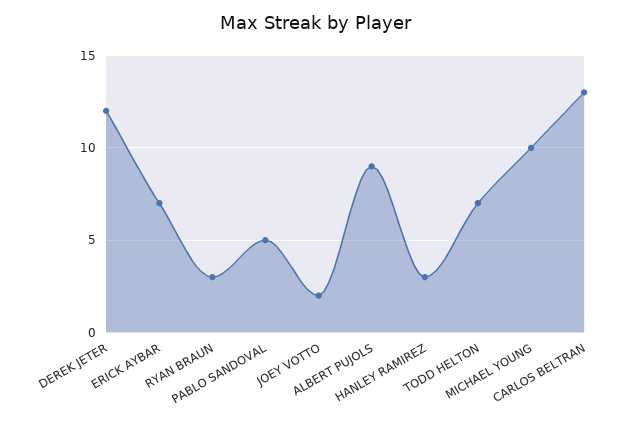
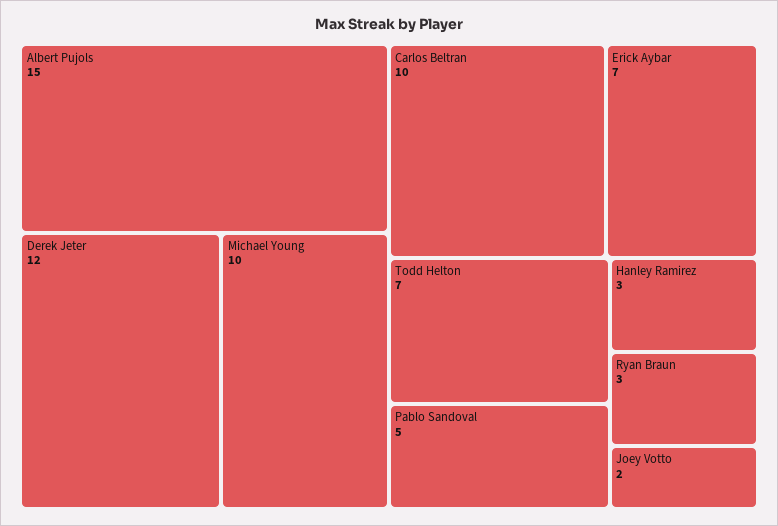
  {
    "DEREK JETER": 12,
    "ERICK AYBAR": 7,
    "RYAN BRAUN": 3,
    "PABLO SANDOVAL": 5,
    "JOEY VOTTO": 2,
-   "ALBERT PUJOLS": 9,
+   "ALBERT PUJOLS": 15,
    "HANLEY RAMIREZ": 3,
    "TODD HELTON": 7,
    "MICHAEL YOUNG": 10,
-   "CARLOS BELTRAN": 13
+   "CARLOS BELTRAN": 10
  }

